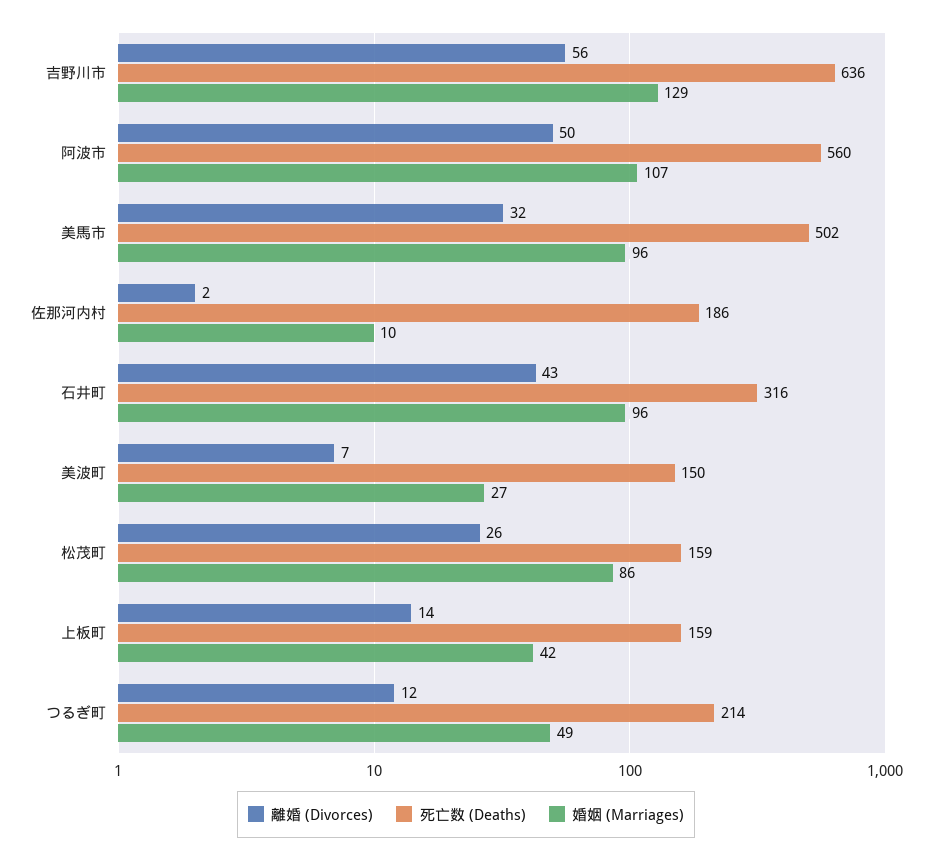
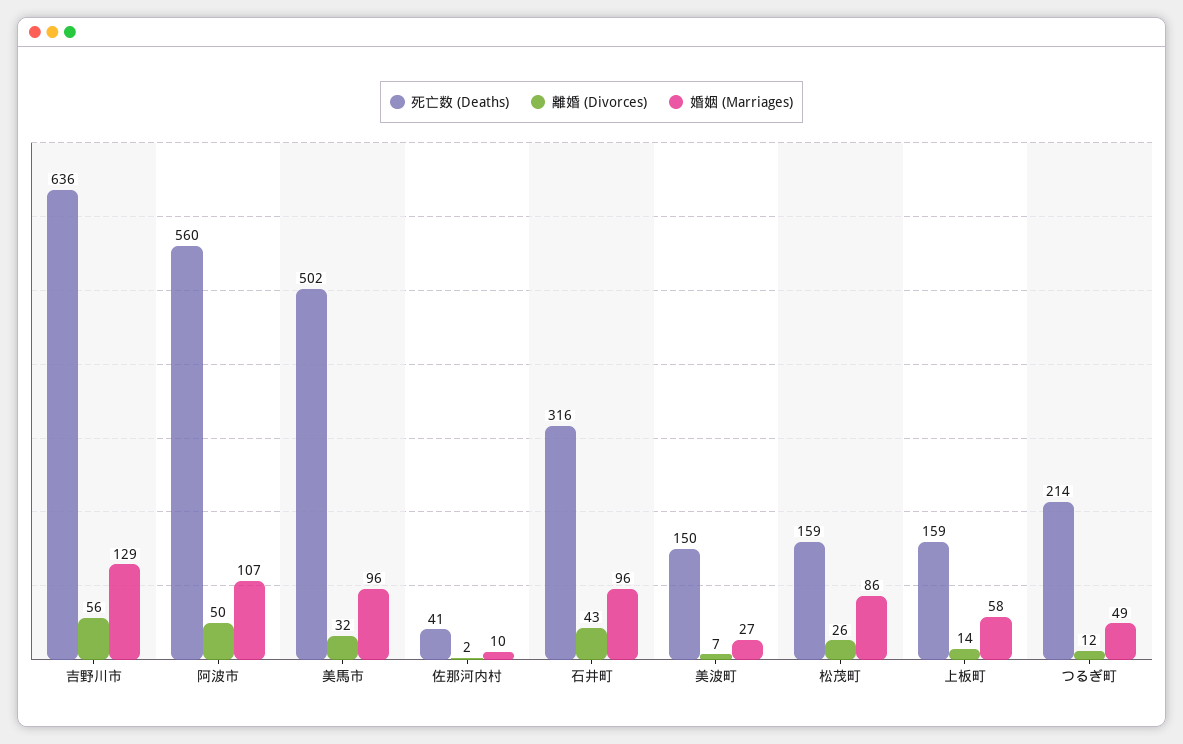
  {
    "離婚 (Divorces)": {
      "吉野川市": 56,
      "阿波市": 50,
      "美馬市": 32,
      "佐那河内村": 2,
      "石井町": 43,
      "美波町": 7,
      "松茂町": 26,
      "上板町": 14,
      "つるぎ町": 12
    },
    "死亡数 (Deaths)": {
      "吉野川市": 636,
      "阿波市": 560,
      "美馬市": 502,
-     "佐那河内村": 186,
+     "佐那河内村": 41,
      "石井町": 316,
      "美波町": 150,
      "松茂町": 159,
      "上板町": 159,
      "つるぎ町": 214
    },
    "婚姻 (Marriages)": {
      "吉野川市": 129,
      "阿波市": 107,
      "美馬市": 96,
      "佐那河内村": 10,
      "石井町": 96,
      "美波町": 27,
      "松茂町": 86,
-     "上板町": 42,
+     "上板町": 58,
      "つるぎ町": 49
    }
  }

